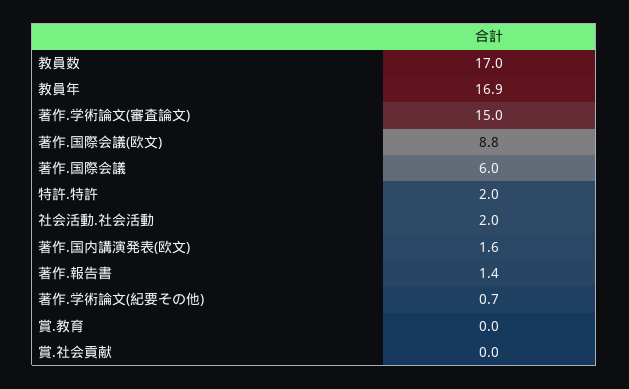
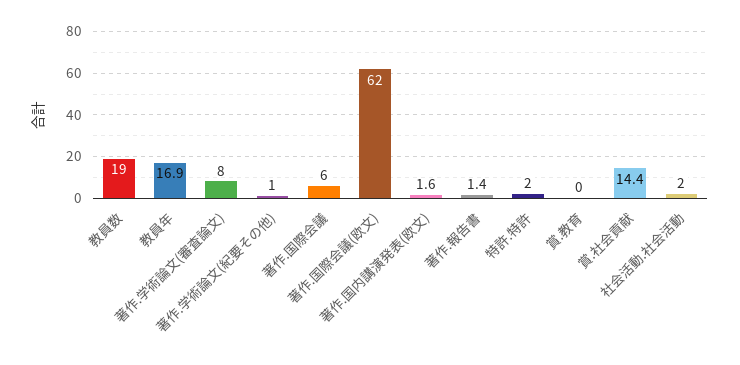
  {
-   "教員数": 17,
+   "教員数": 19,
    "教員年": 16.9,
-   "著作.学術論文(審査論文)": 15,
+   "著作.学術論文(審査論文)": 8,
-   "著作.国際会議(欧文)": 8.8,
+   "著作.国際会議(欧文)": 62,
    "著作.国際会議": 6,
    "特許.特許": 2,
    "社会活動.社会活動": 2,
    "著作.国内講演発表(欧文)": 1.6,
    "著作.報告書": 1.4,
-   "著作.学術論文(紀要その他)": 0.7,
+   "著作.学術論文(紀要その他)": 1,
    "賞.教育": 0,
-   "賞.社会貢献": 0
+   "賞.社会貢献": 14.4
  }

